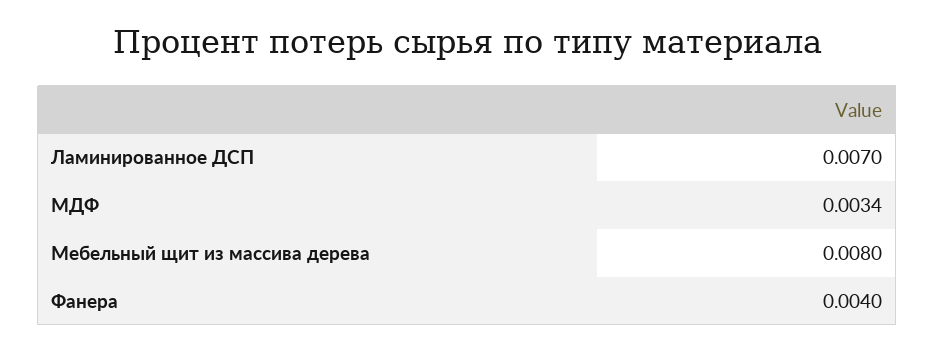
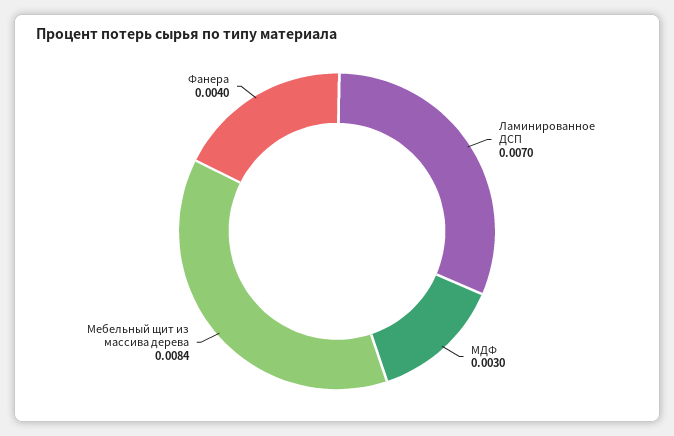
  {
    "Ламинированное ДСП": 0.007,
-   "МДФ": 0.0034,
+   "МДФ": 0.003,
-   "Мебельный щит из массива дерева": 0.008,
+   "Мебельный щит из массива дерева": 0.0084,
    "Фанера": 0.004
  }

